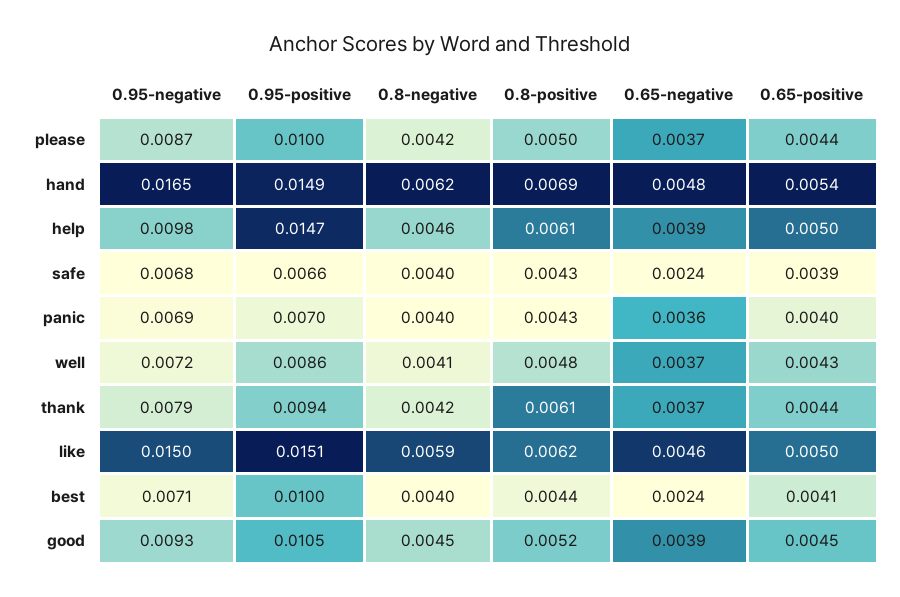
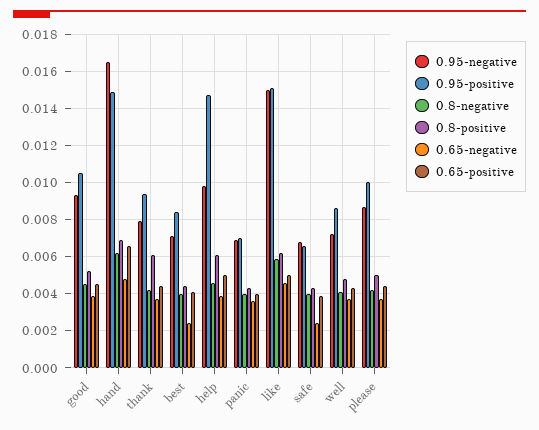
  {
    "0.95-negative": {
      "please": 0.0087,
      "hand": 0.0165,
      "help": 0.0098,
      "safe": 0.0068,
      "panic": 0.0069,
      "well": 0.0072,
      "thank": 0.0079,
      "like": 0.015,
      "best": 0.0071,
      "good": 0.0093
    },
    "0.95-positive": {
      "please": 0.01,
      "hand": 0.0149,
      "help": 0.0147,
      "safe": 0.0066,
      "panic": 0.007,
      "well": 0.0086,
      "thank": 0.0094,
      "like": 0.0151,
-     "best": 0.01,
+     "best": 0.0085,
      "good": 0.0105
    },
    "0.8-negative": {
      "please": 0.0042,
      "hand": 0.0062,
      "help": 0.0046,
      "safe": 0.004,
      "panic": 0.004,
      "well": 0.0041,
      "thank": 0.0042,
      "like": 0.0059,
      "best": 0.004,
      "good": 0.0045
    },
    "0.8-positive": {
      "please": 0.005,
      "hand": 0.0069,
      "help": 0.0061,
      "safe": 0.0043,
      "panic": 0.0043,
      "well": 0.0048,
      "thank": 0.0061,
      "like": 0.0062,
      "best": 0.0044,
      "good": 0.0052
    },
    "0.65-negative": {
      "please": 0.0037,
      "hand": 0.0048,
      "help": 0.0039,
      "safe": 0.0024,
      "panic": 0.0036,
      "well": 0.0037,
      "thank": 0.0037,
      "like": 0.0046,
      "best": 0.0024,
      "good": 0.0039
    },
    "0.65-positive": {
      "please": 0.0044,
-     "hand": 0.0054,
+     "hand": 0.0065,
      "help": 0.005,
      "safe": 0.0039,
      "panic": 0.004,
      "well": 0.0043,
      "thank": 0.0044,
      "like": 0.005,
      "best": 0.0041,
      "good": 0.0045
    }
  }

